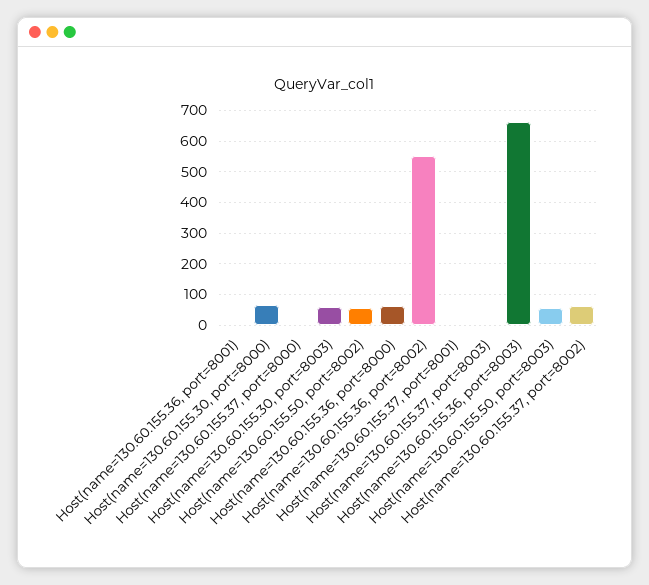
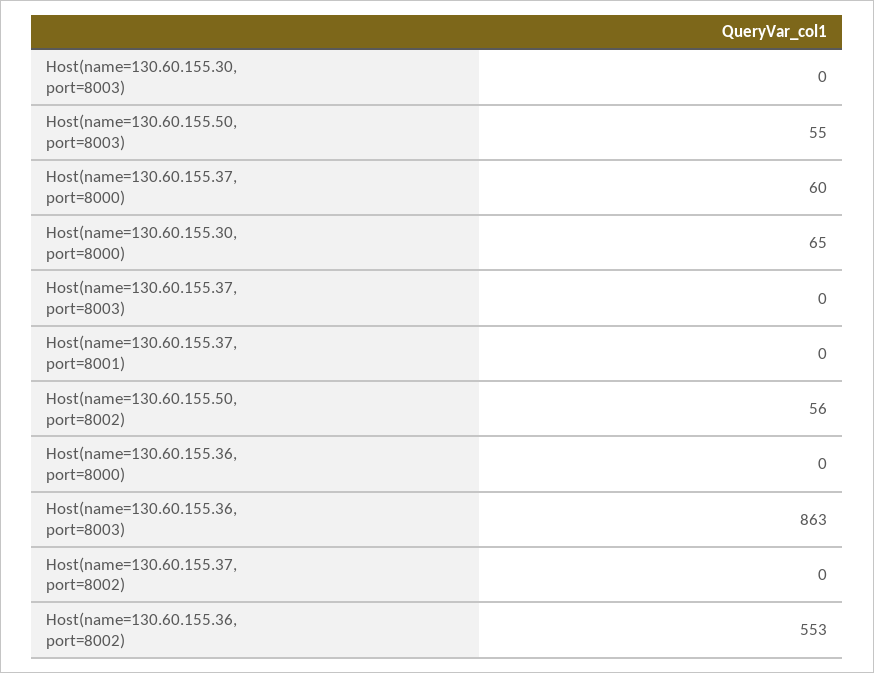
  {
-   "Host(name=130.60.155.36, port=8001)": 0,
    "Host(name=130.60.155.30, port=8000)": 65,
-   "Host(name=130.60.155.37, port=8000)": 0,
+   "Host(name=130.60.155.37, port=8000)": 60,
-   "Host(name=130.60.155.30, port=8003)": 60,
+   "Host(name=130.60.155.30, port=8003)": 0,
    "Host(name=130.60.155.50, port=8002)": 56,
-   "Host(name=130.60.155.36, port=8000)": 60,
+   "Host(name=130.60.155.36, port=8000)": 0,
    "Host(name=130.60.155.36, port=8002)": 553,
    "Host(name=130.60.155.37, port=8001)": 0,
    "Host(name=130.60.155.37, port=8003)": 0,
-   "Host(name=130.60.155.36, port=8003)": 660,
+   "Host(name=130.60.155.36, port=8003)": 863,
    "Host(name=130.60.155.50, port=8003)": 55,
-   "Host(name=130.60.155.37, port=8002)": 60
+   "Host(name=130.60.155.37, port=8002)": 0
  }

